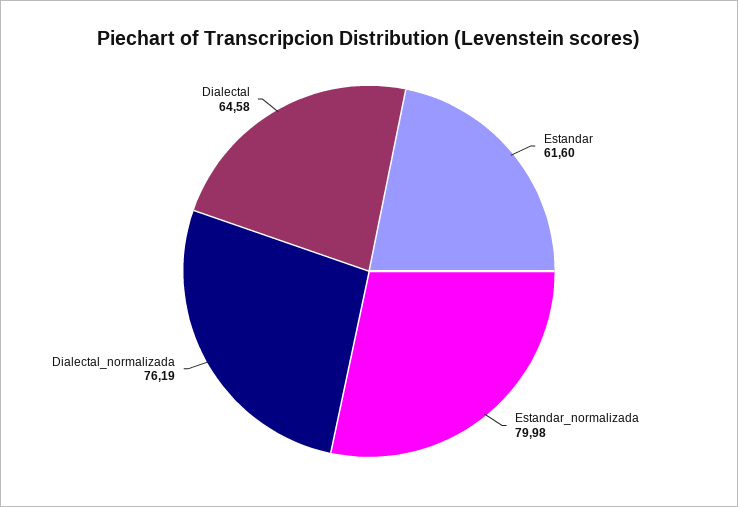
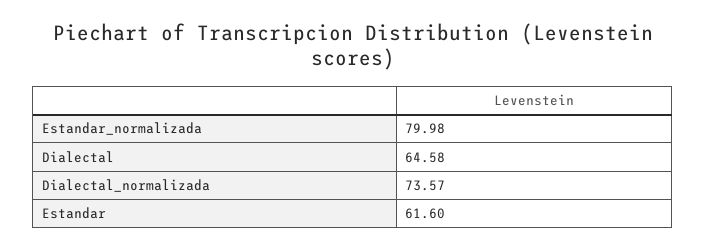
  {
    "Estandar": 61.6,
    "Estandar_normalizada": 79.98,
-   "Dialectal_normalizada": 76.19,
+   "Dialectal_normalizada": 73.57,
    "Dialectal": 64.58
  }

